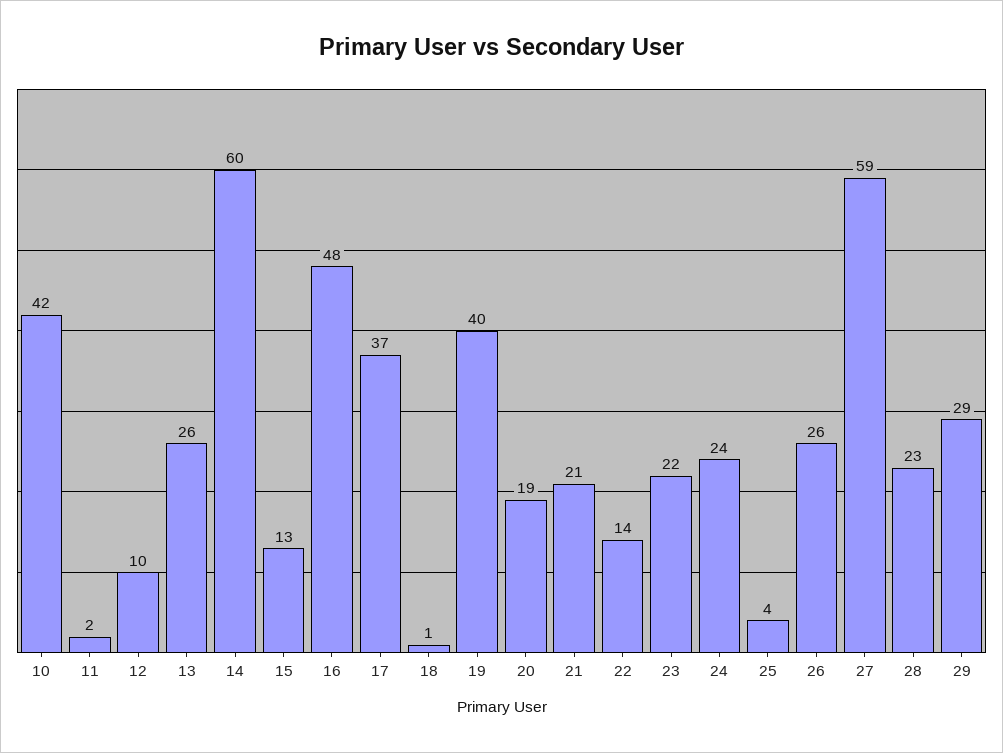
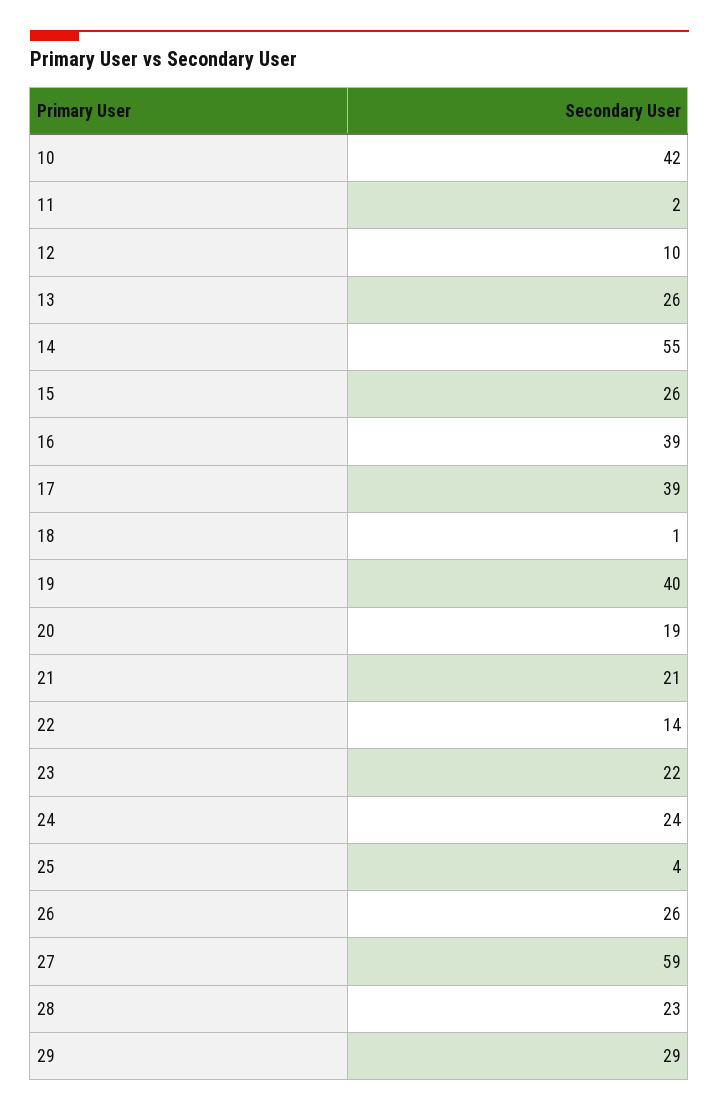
  {
    "10": 42,
    "11": 2,
    "12": 10,
    "13": 26,
-   "14": 60,
+   "14": 55,
-   "15": 13,
+   "15": 26,
-   "16": 48,
+   "16": 39,
-   "17": 37,
+   "17": 39,
    "18": 1,
    "19": 40,
    "20": 19,
    "21": 21,
    "22": 14,
    "23": 22,
    "24": 24,
    "25": 4,
    "26": 26,
    "27": 59,
    "28": 23,
    "29": 29
  }

